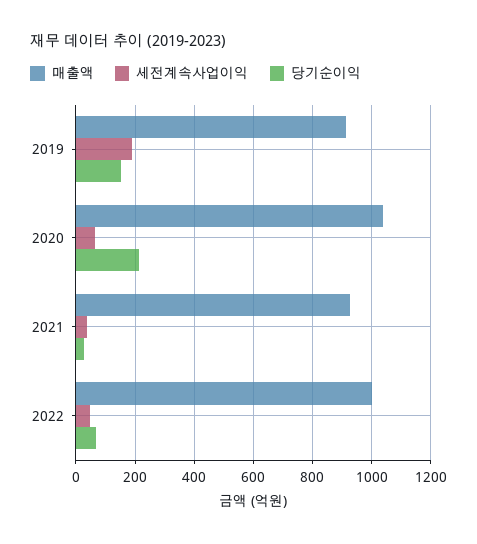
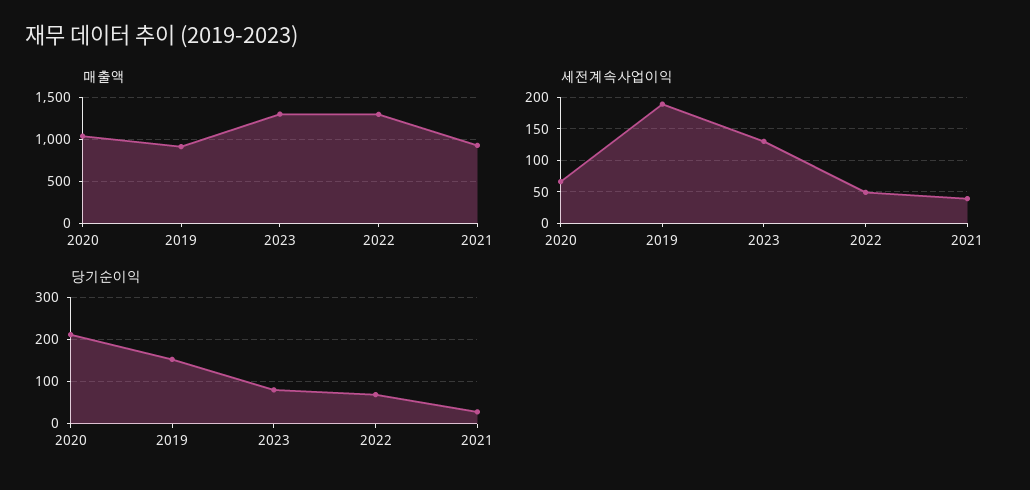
  {
    "매출액": {
      "2019": 925,
      "2020": 1025,
      "2021": 925,
-     "2022": 1000
+     "2022": 1300,
+     "2023": 1300
    },
    "세전계속사업이익": {
      "2019": 190,
      "2020": 70,
      "2021": 40,
-     "2022": 50
+     "2022": 50,
+     "2023": 130
    },
    "당기순이익": {
      "2019": 160,
      "2020": 220,
      "2021": 20,
-     "2022": 60
+     "2022": 60,
+     "2023": 80
    }
  }

